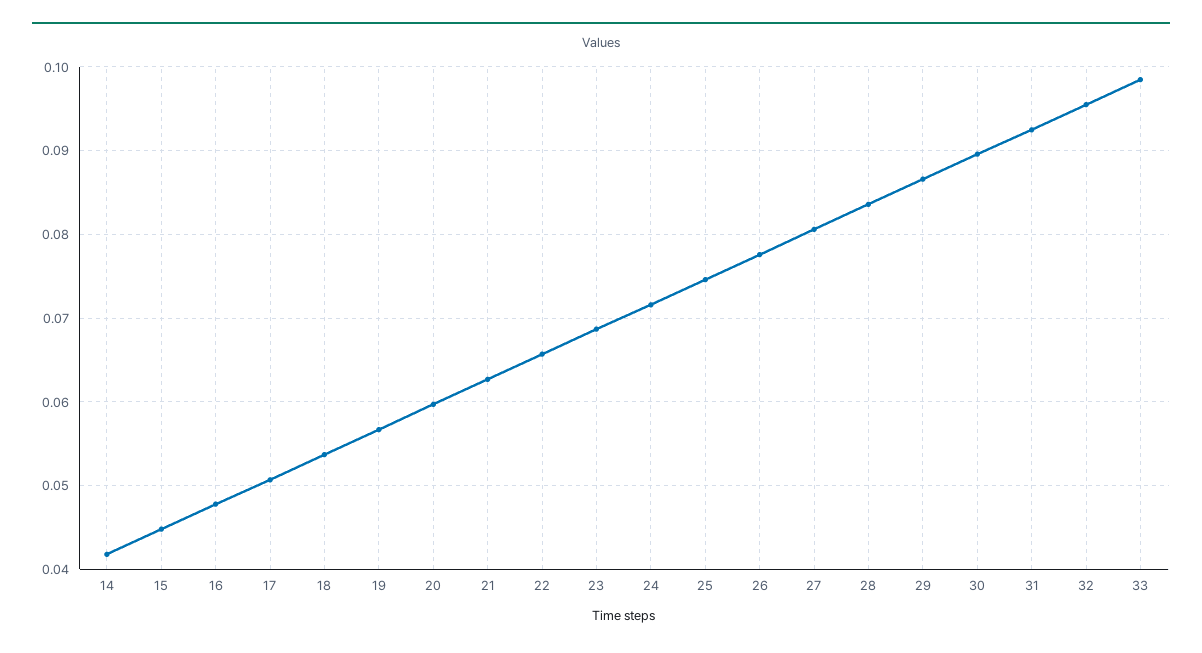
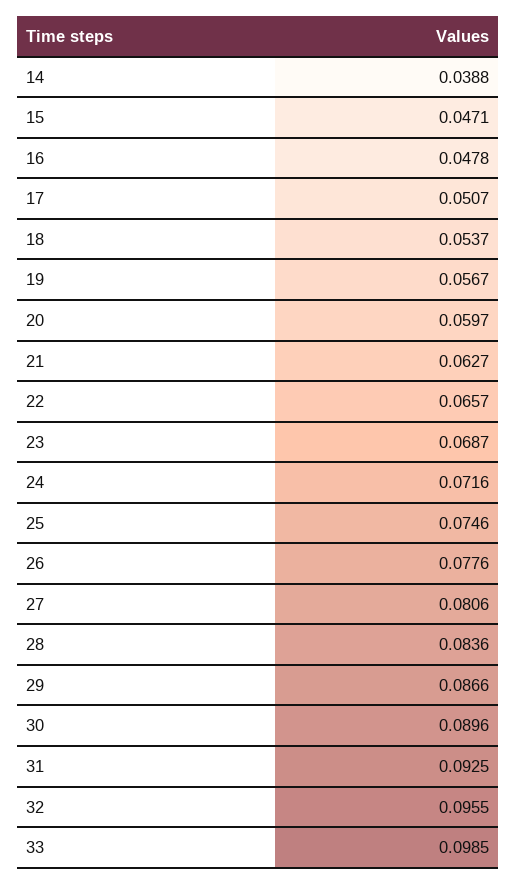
  {
-   "14": 0.042,
+   "14": 0.0388,
-   "15": 0.045,
+   "15": 0.0471,
    "16": 0.0478,
    "17": 0.0507,
    "18": 0.0537,
    "19": 0.0567,
    "20": 0.0597,
    "21": 0.0627,
    "22": 0.0657,
    "23": 0.0687,
    "24": 0.0716,
    "25": 0.0746,
    "26": 0.0776,
    "27": 0.0806,
    "28": 0.0836,
    "29": 0.0866,
    "30": 0.0896,
    "31": 0.0925,
    "32": 0.0955,
    "33": 0.0985
  }

